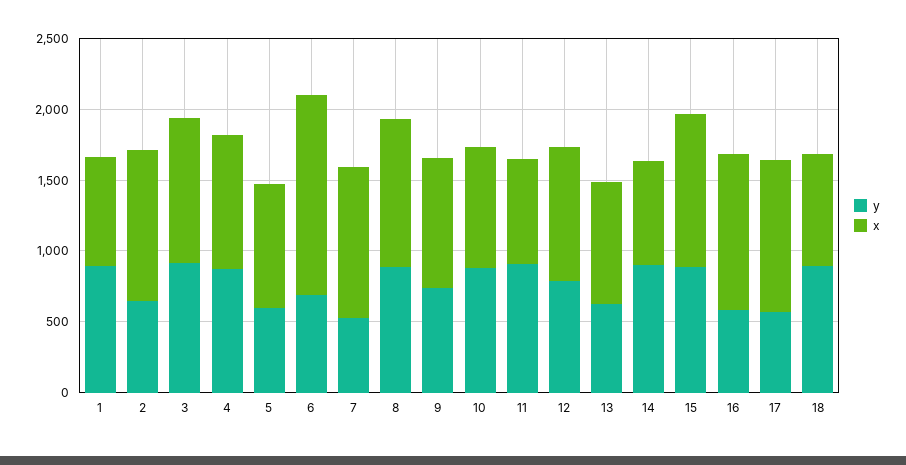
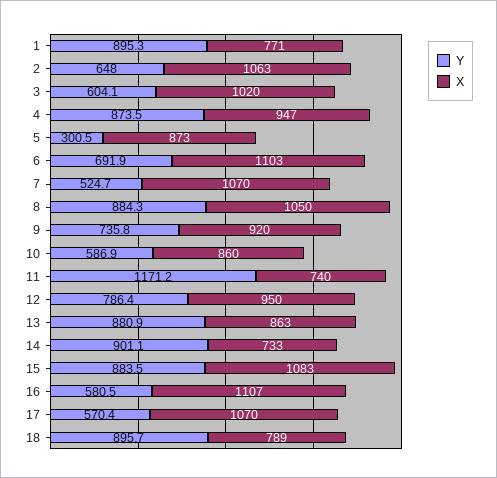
  {
    "y": {
      "1": 895.3,
      "2": 648,
-     "3": 900,
+     "3": 604.1,
      "4": 873.5,
-     "5": 600,
+     "5": 300.5,
      "6": 691.9,
      "7": 524.7,
      "8": 884.3,
      "9": 735.8,
-     "10": 900,
+     "10": 586.9,
-     "11": 900,
+     "11": 1171.2,
      "12": 786.4,
-     "13": 600,
+     "13": 880.9,
      "14": 901.1,
      "15": 883.5,
      "16": 580.5,
      "17": 570.4,
      "18": 895.7
    },
    "x": {
      "1": 771,
      "2": 1063,
      "3": 1020,
      "4": 947,
      "5": 873,
-     "6": 1400,
+     "6": 1103,
      "7": 1070,
      "8": 1050,
      "9": 920,
      "10": 860,
      "11": 740,
      "12": 950,
      "13": 863,
      "14": 733,
      "15": 1083,
      "16": 1107,
      "17": 1070,
      "18": 789
    }
  }

